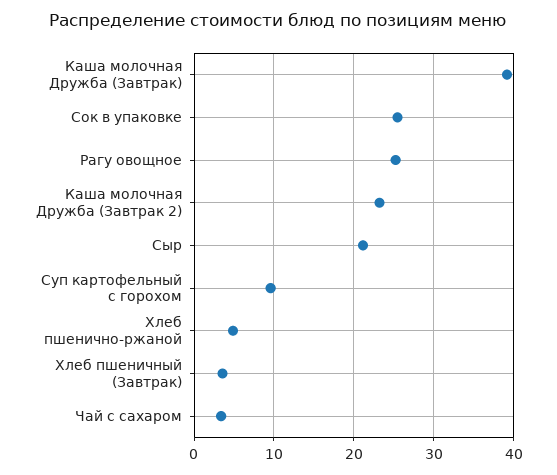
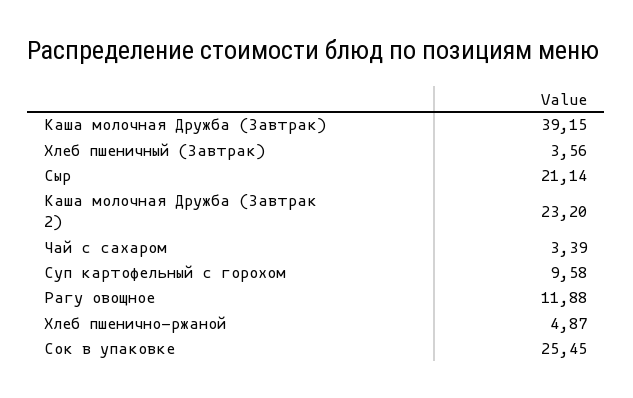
  {
    "Каша молочная Дружба (Завтрак)": 39.15,
    "Сок в упаковке": 25.45,
-   "Рагу овощное": 25,
+   "Рагу овощное": 11.88,
    "Каша молочная Дружба (Завтрак 2)": 23.2,
    "Сыр": 21.14,
    "Суп картофельный с горохом": 9.58,
    "Хлеб пшенично-ржаной": 4.87,
    "Хлеб пшеничный (Завтрак)": 3.56,
    "Чай с сахаром": 3.39
  }

